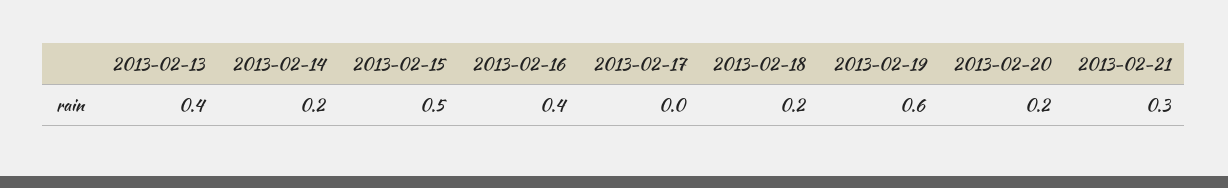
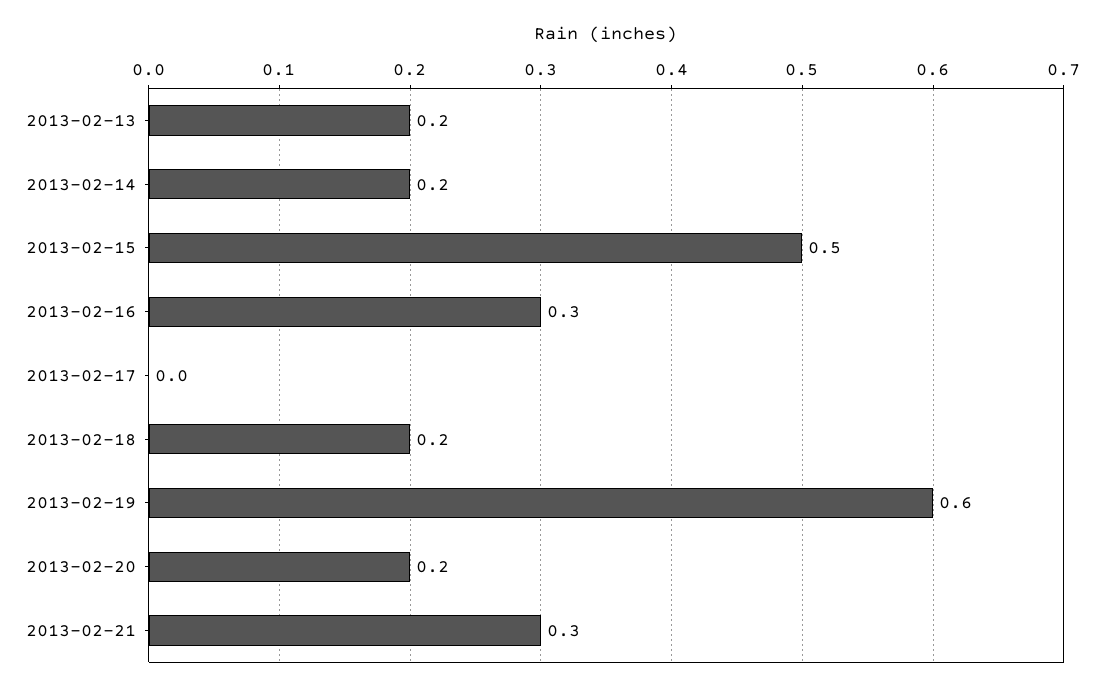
  {
-   "2013-02-13": 0.4,
+   "2013-02-13": 0.2,
    "2013-02-14": 0.2,
    "2013-02-15": 0.5,
-   "2013-02-16": 0.4,
+   "2013-02-16": 0.3,
    "2013-02-17": 0,
    "2013-02-18": 0.2,
    "2013-02-19": 0.6,
    "2013-02-20": 0.2,
    "2013-02-21": 0.3
  }

